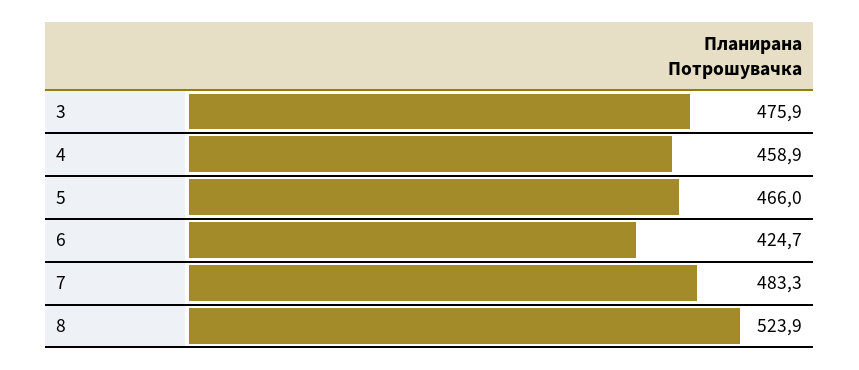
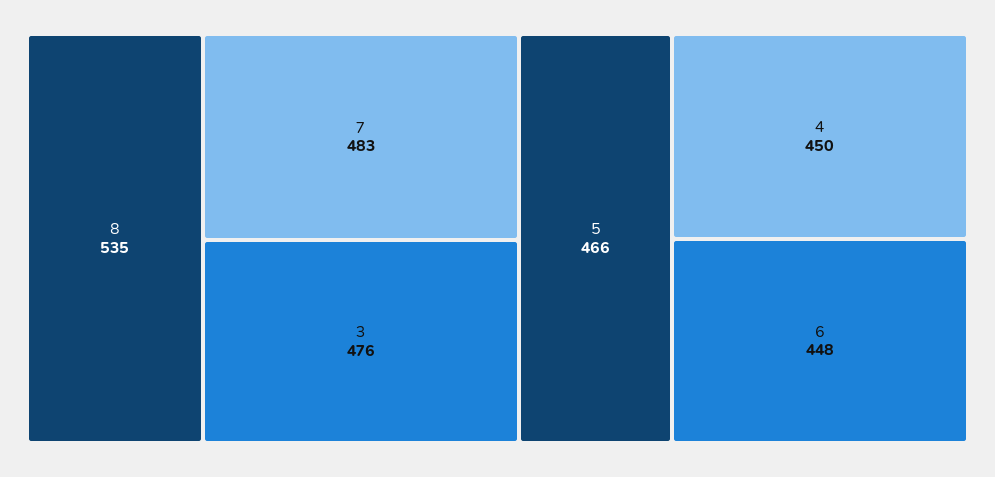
  {
    "3": 475.9,
-   "4": 458.9,
+   "4": 450,
    "5": 466,
-   "6": 424.7,
+   "6": 448,
    "7": 483.3,
-   "8": 523.9
+   "8": 535
  }

